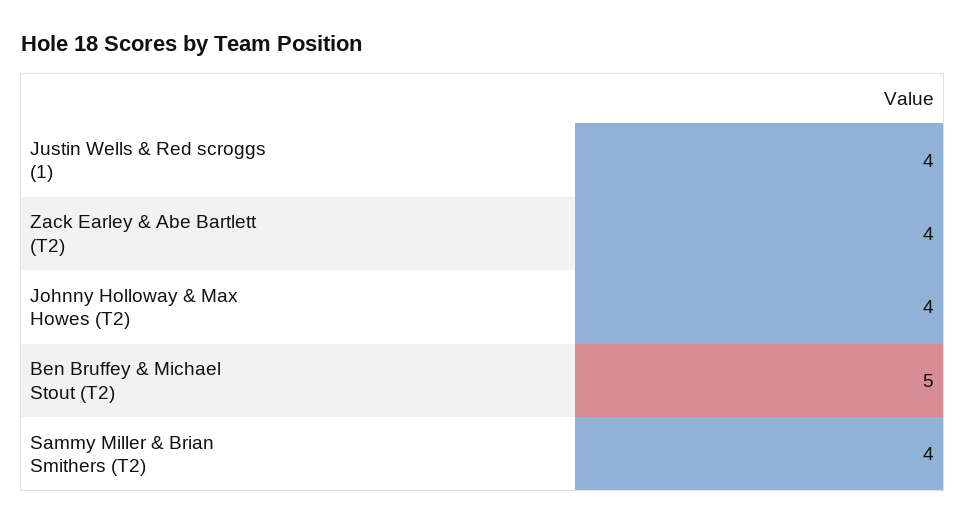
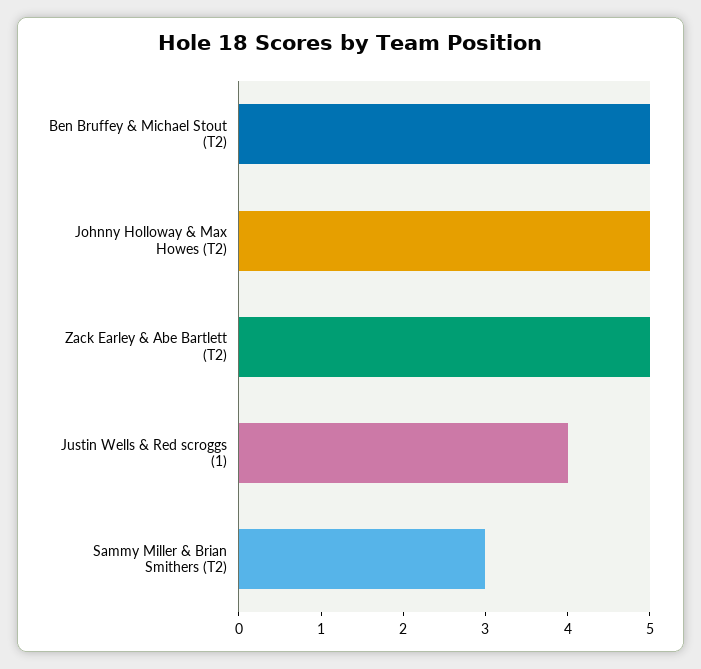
  {
    "Justin Wells & Red scroggs (1)": 4,
-   "Zack Earley & Abe Bartlett (T2)": 4,
+   "Zack Earley & Abe Bartlett (T2)": 5,
-   "Johnny Holloway & Max Howes (T2)": 4,
+   "Johnny Holloway & Max Howes (T2)": 5,
    "Ben Bruffey & Michael Stout (T2)": 5,
-   "Sammy Miller & Brian Smithers (T2)": 4
+   "Sammy Miller & Brian Smithers (T2)": 3
  }

